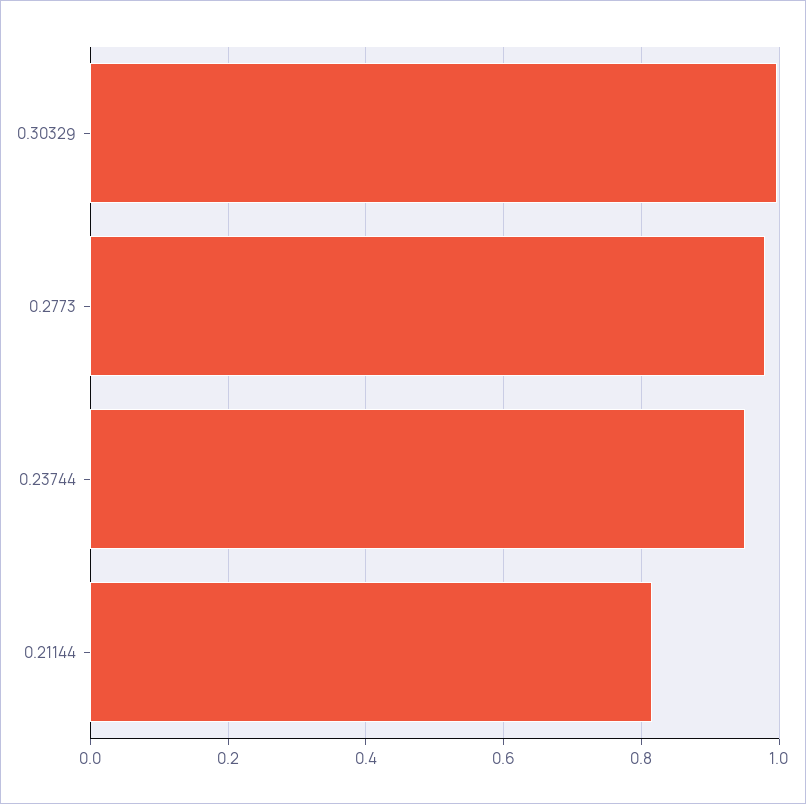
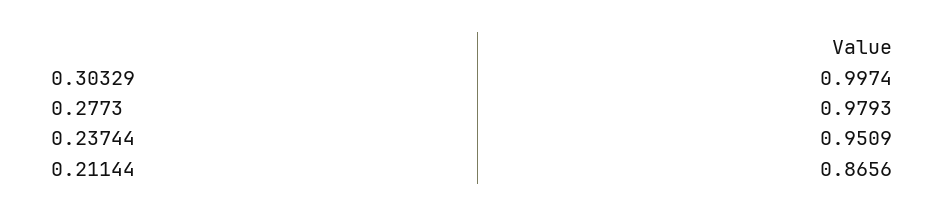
  {
    "0.30329": 0.9974,
    "0.2773": 0.9793,
    "0.23744": 0.9509,
-   "0.21144": 0.82
+   "0.21144": 0.8656
  }

